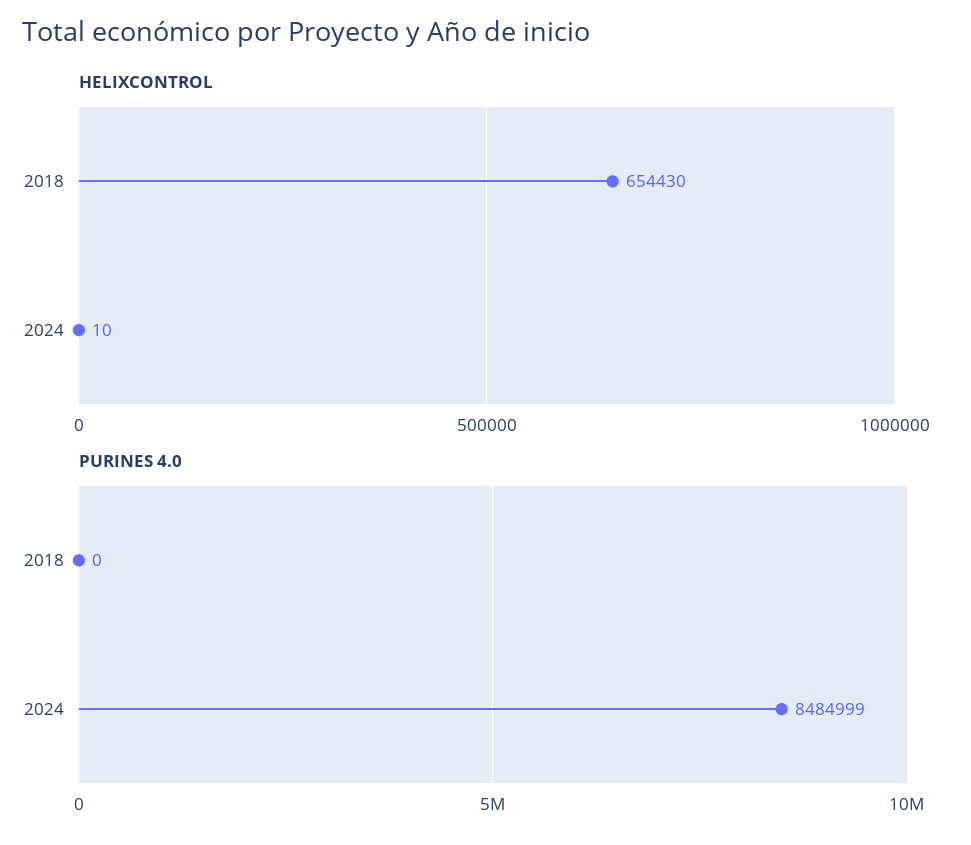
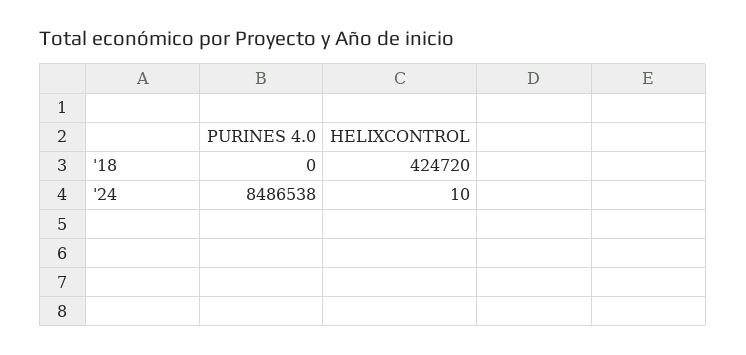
  {
    "HELIXCONTROL": {
-     "2018": 654430,
+     "2018": 424720,
      "2024": 10
    },
    "PURINES 4.0": {
      "2018": 0,
-     "2024": 8484999
+     "2024": 8486538
    }
  }

